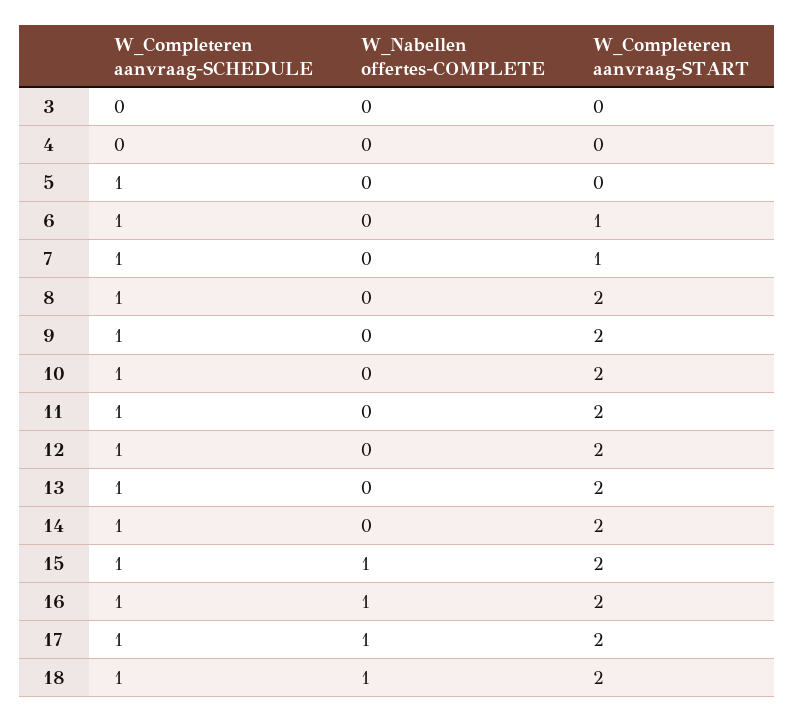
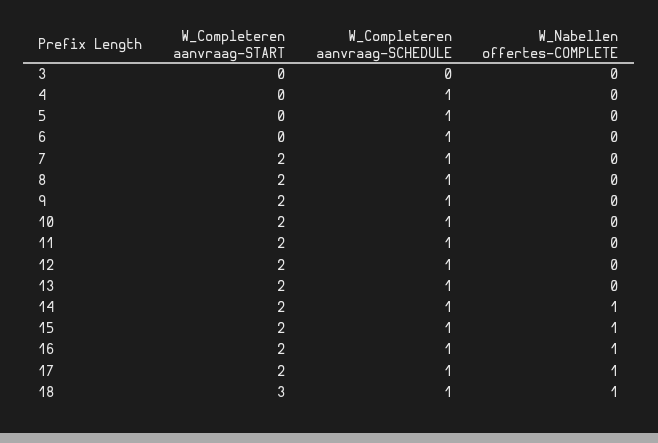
  {
    "W_Completeren aanvraag-SCHEDULE": {
      "3": 0,
-     "4": 0,
+     "4": 1,
      "5": 1,
      "6": 1,
      "7": 1,
      "8": 1,
      "9": 1,
      "10": 1,
      "11": 1,
      "12": 1,
      "13": 1,
      "14": 1,
      "15": 1,
      "16": 1,
      "17": 1,
      "18": 1
    },
    "W_Nabellen offertes-COMPLETE": {
      "3": 0,
      "4": 0,
      "5": 0,
      "6": 0,
      "7": 0,
      "8": 0,
      "9": 0,
      "10": 0,
      "11": 0,
      "12": 0,
      "13": 0,
-     "14": 0,
+     "14": 1,
      "15": 1,
      "16": 1,
      "17": 1,
      "18": 1
    },
    "W_Completeren aanvraag-START": {
      "3": 0,
      "4": 0,
      "5": 0,
-     "6": 1,
+     "6": 0,
-     "7": 1,
+     "7": 2,
      "8": 2,
      "9": 2,
      "10": 2,
      "11": 2,
      "12": 2,
      "13": 2,
      "14": 2,
      "15": 2,
      "16": 2,
      "17": 2,
-     "18": 2
+     "18": 3
    }
  }

